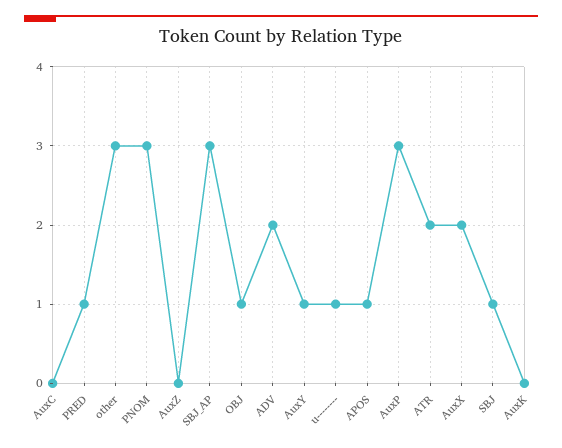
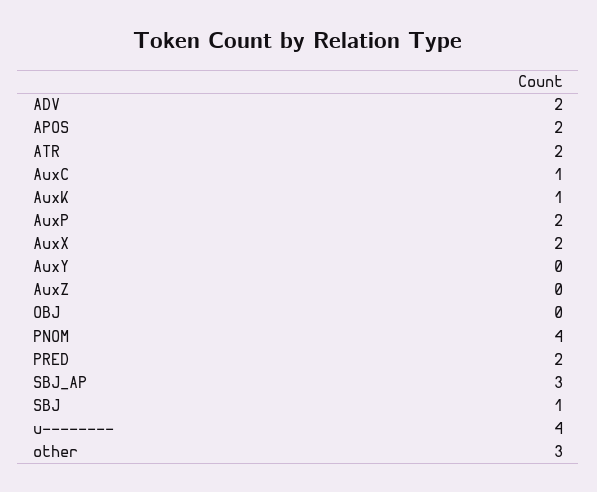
  {
-   "AuxC": 0,
+   "AuxC": 1,
-   "PRED": 1,
+   "PRED": 2,
    "other": 3,
-   "PNOM": 3,
+   "PNOM": 4,
    "AuxZ": 0,
    "SBJ_AP": 3,
-   "OBJ": 1,
+   "OBJ": 0,
    "ADV": 2,
-   "AuxY": 1,
+   "AuxY": 0,
-   "u--------": 1,
+   "u--------": 4,
-   "APOS": 1,
+   "APOS": 2,
-   "AuxP": 3,
+   "AuxP": 2,
    "ATR": 2,
    "AuxX": 2,
    "SBJ": 1,
-   "AuxK": 0
+   "AuxK": 1
  }

